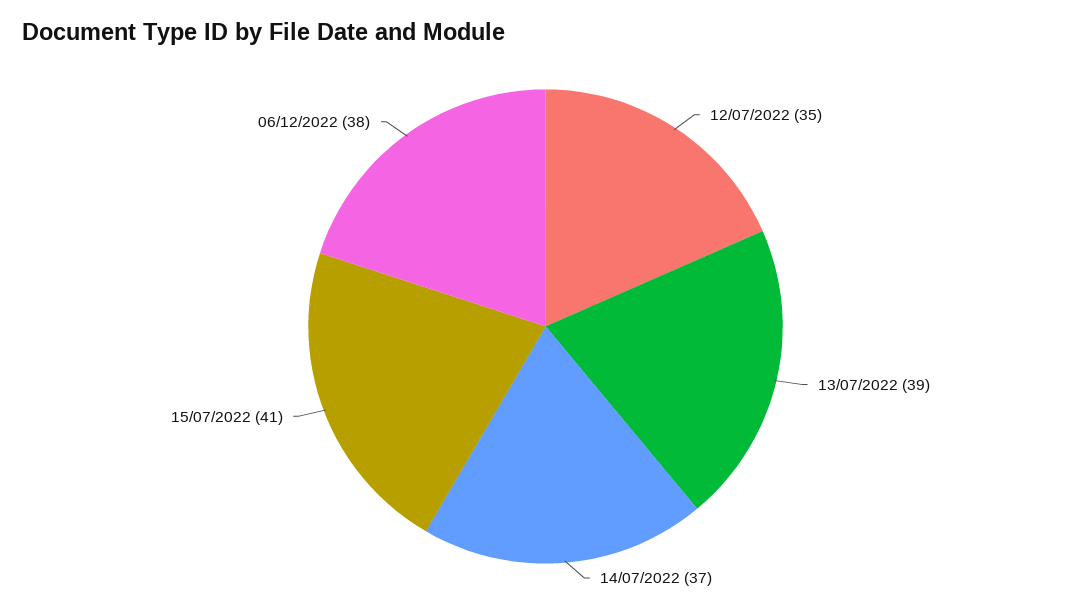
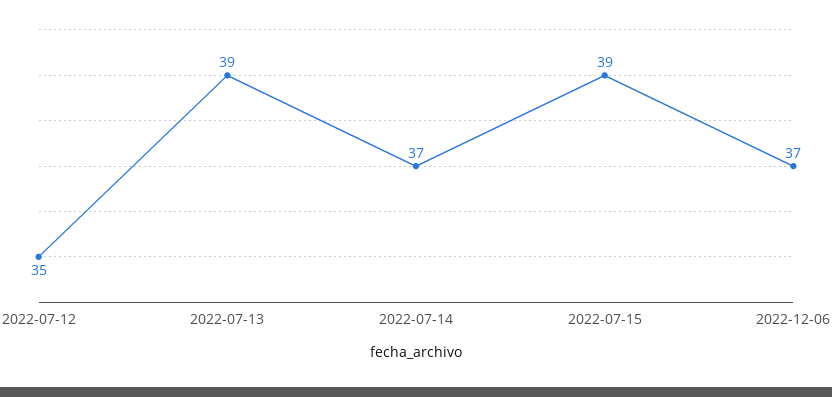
  {
    "12/07/2022": 35,
    "13/07/2022": 39,
    "14/07/2022": 37,
-   "15/07/2022": 41,
+   "15/07/2022": 39,
-   "06/12/2022": 38
+   "06/12/2022": 37
  }

